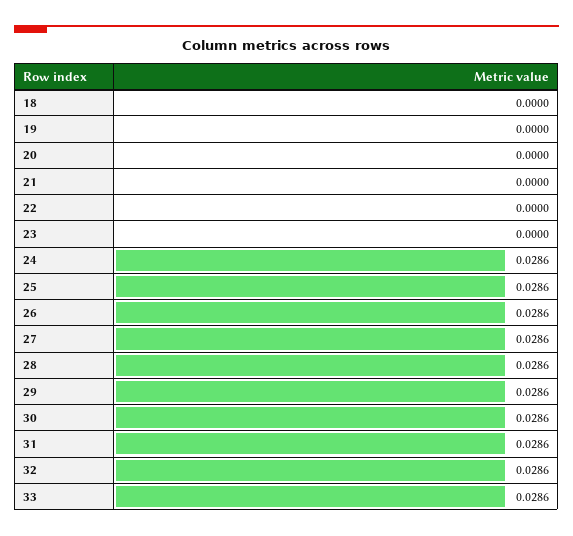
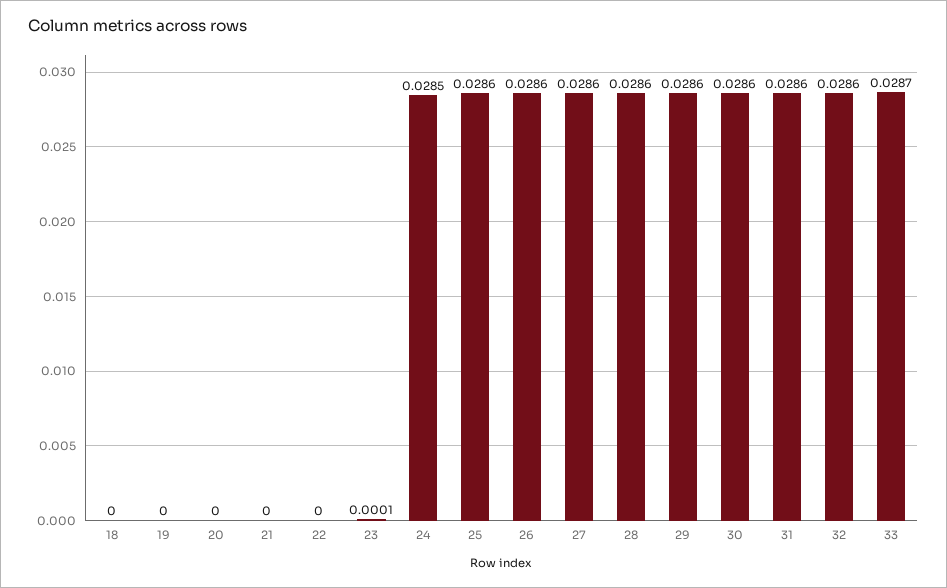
  {
    "18": 0,
    "19": 0,
    "20": 0,
    "21": 0,
    "22": 0,
-   "23": 0,
+   "23": 0.0001,
-   "24": 0.0286,
+   "24": 0.0285,
    "25": 0.0286,
    "26": 0.0286,
    "27": 0.0286,
    "28": 0.0286,
    "29": 0.0286,
    "30": 0.0286,
    "31": 0.0286,
    "32": 0.0286,
-   "33": 0.0286
+   "33": 0.0287
  }

